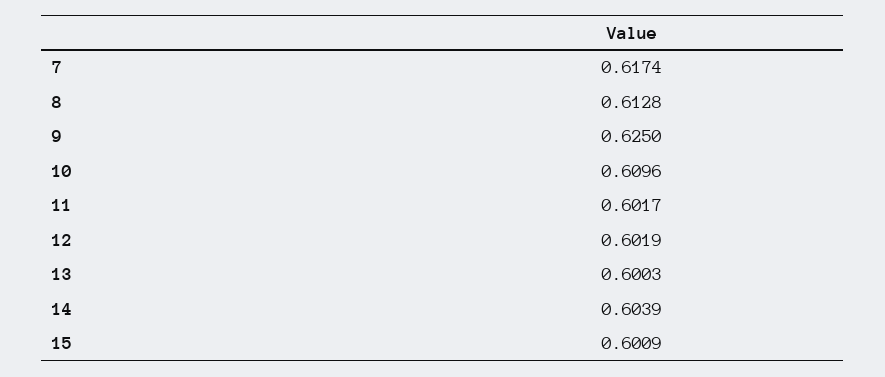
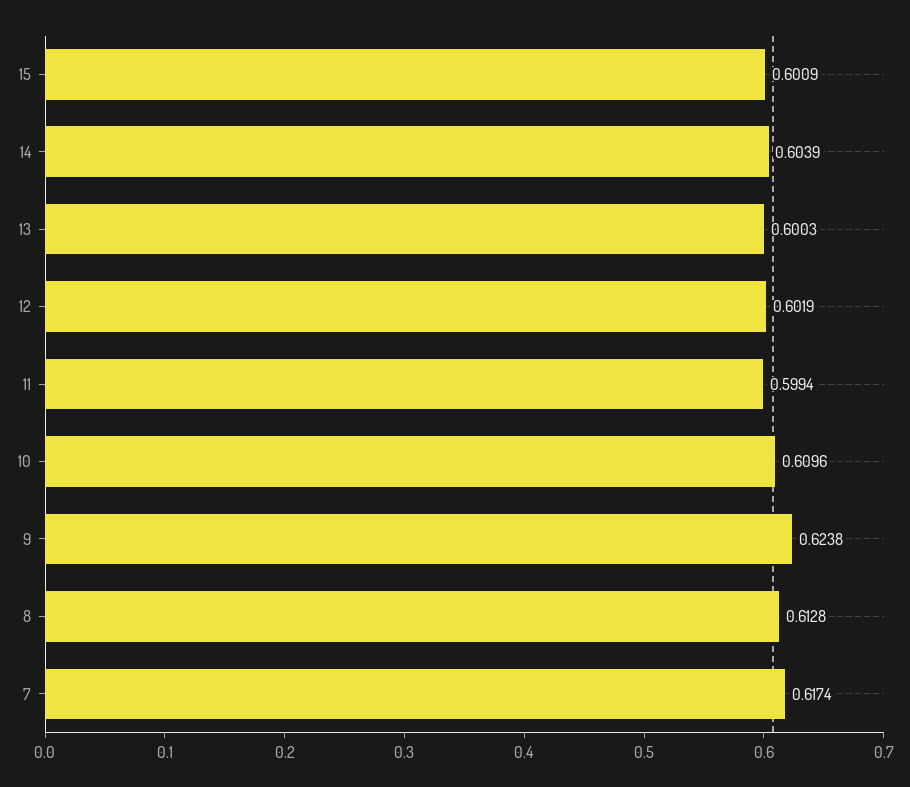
  {
    "7": 0.6174,
    "8": 0.6128,
-   "9": 0.625,
+   "9": 0.6238,
    "10": 0.6096,
-   "11": 0.6017,
+   "11": 0.5994,
    "12": 0.6019,
    "13": 0.6003,
    "14": 0.6039,
    "15": 0.6009
  }

